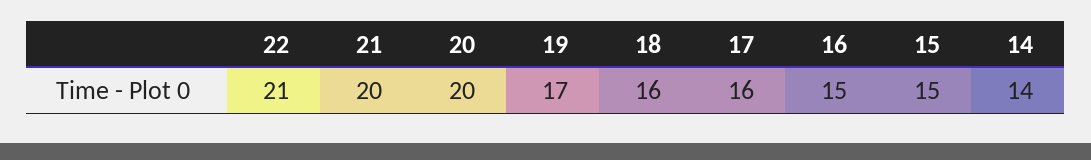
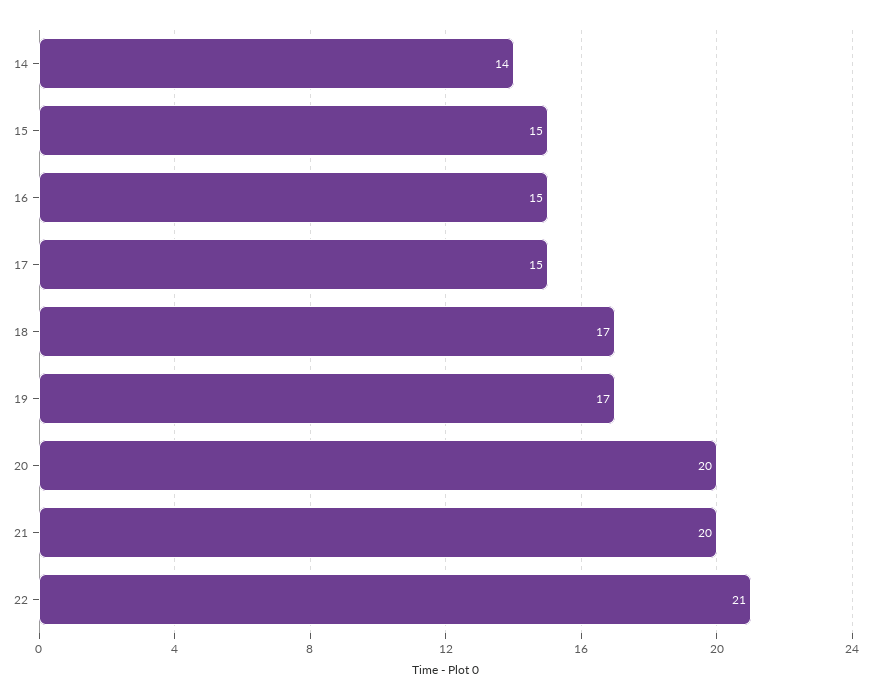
  {
    "22": 21,
    "21": 20,
    "20": 20,
    "19": 17,
-   "18": 16,
+   "18": 17,
-   "17": 16,
+   "17": 15,
    "16": 15,
    "15": 15,
    "14": 14
  }

